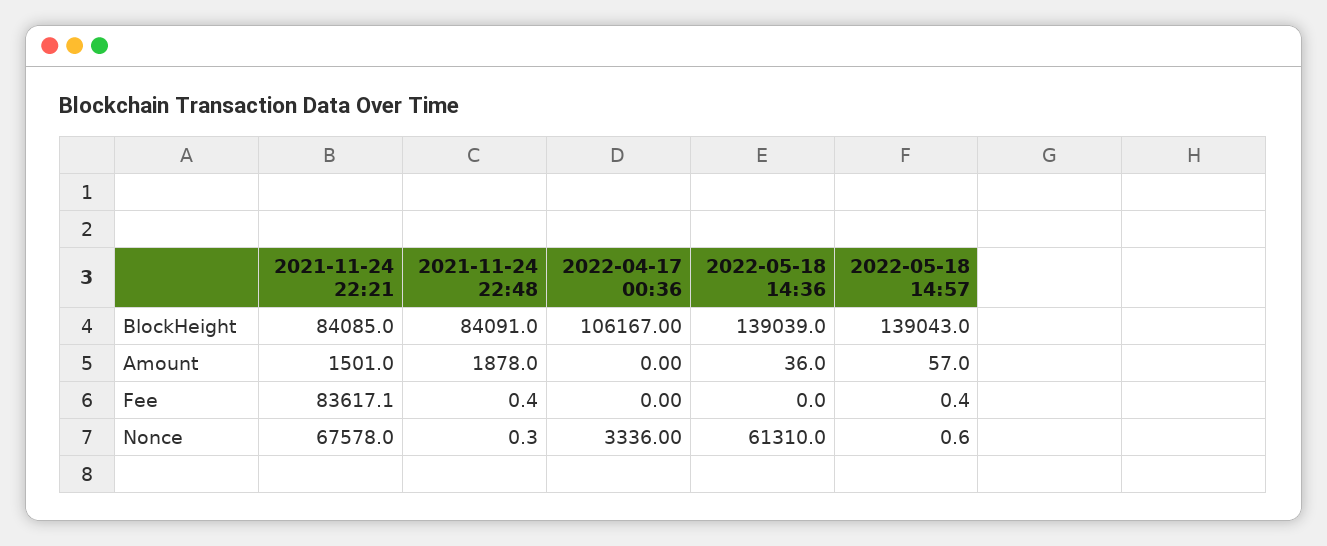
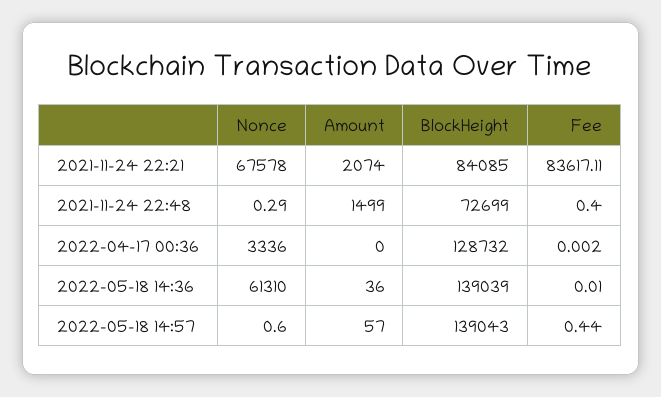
  {
    "2021-11-24 22:21": {
      "BlockHeight": 84085,
-     "Amount": 1501,
+     "Amount": 2074,
      "Fee": 83617.11,
      "Nonce": 67578
    },
    "2021-11-24 22:48": {
-     "BlockHeight": 84091,
+     "BlockHeight": 72699,
-     "Amount": 1878,
+     "Amount": 1499,
      "Fee": 0.4,
      "Nonce": 0.29
    },
    "2022-04-17 00:36": {
-     "BlockHeight": 106167,
+     "BlockHeight": 128732,
      "Amount": 0,
      "Fee": 0.002,
      "Nonce": 3336
    },
    "2022-05-18 14:36": {
      "BlockHeight": 139039,
      "Amount": 36,
      "Fee": 0.01,
      "Nonce": 61310
    },
    "2022-05-18 14:57": {
      "BlockHeight": 139043,
      "Amount": 57,
      "Fee": 0.44,
      "Nonce": 0.6
    }
  }

